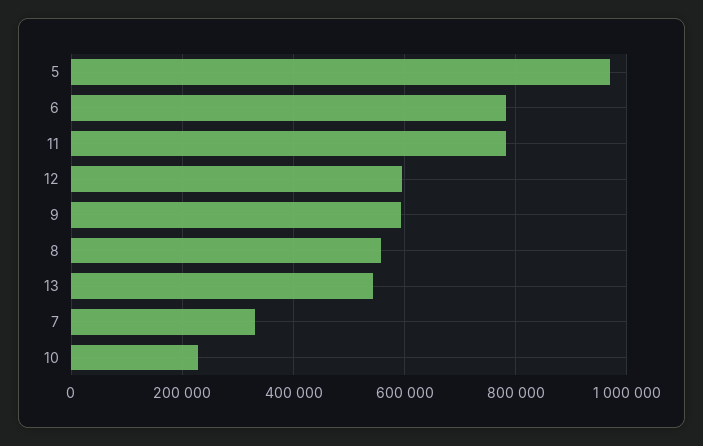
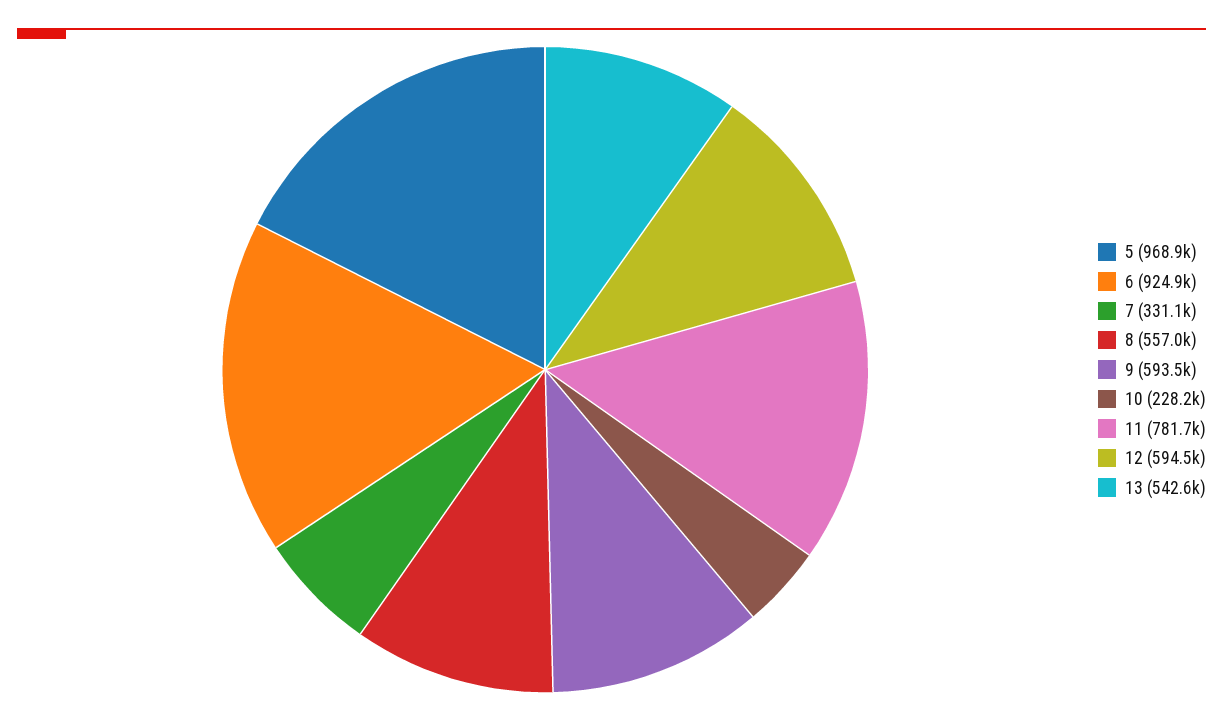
  {
    "5": 968900,
-   "6": 780000,
+   "6": 924900,
    "11": 781700,
    "12": 594500,
    "9": 593500,
    "8": 557000,
    "13": 542600,
    "7": 331100,
    "10": 228200
  }

